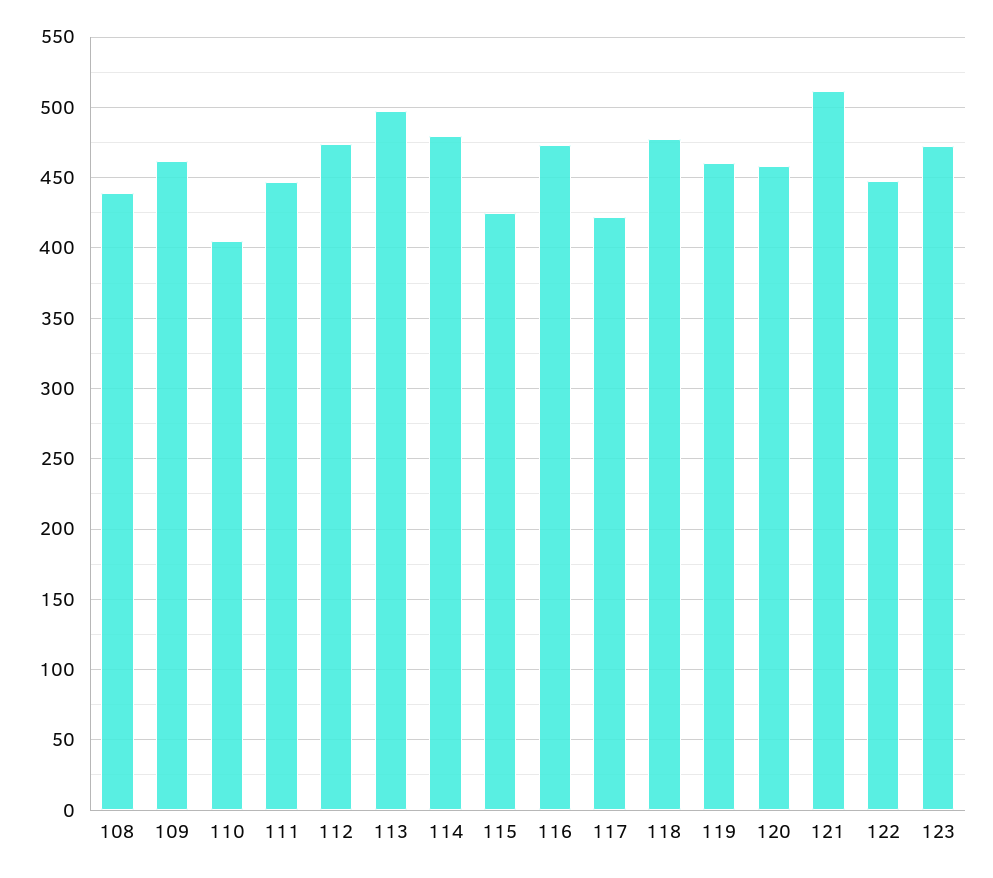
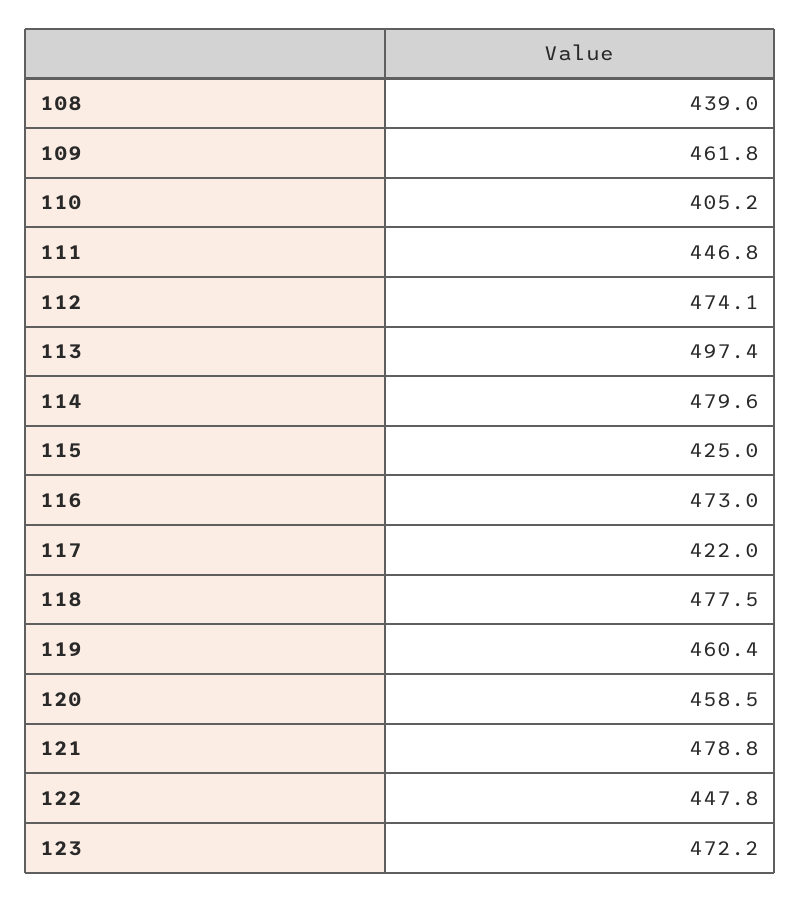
  {
    "108": 439,
    "109": 461.8,
    "110": 405.2,
    "111": 446.8,
    "112": 474.1,
    "113": 497.4,
    "114": 479.6,
    "115": 425,
    "116": 473,
    "117": 422,
    "118": 477.5,
    "119": 460.4,
    "120": 458.5,
-   "121": 510,
+   "121": 478.8,
    "122": 447.8,
    "123": 472.2
  }

